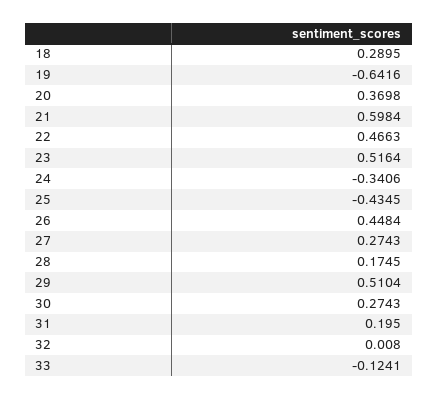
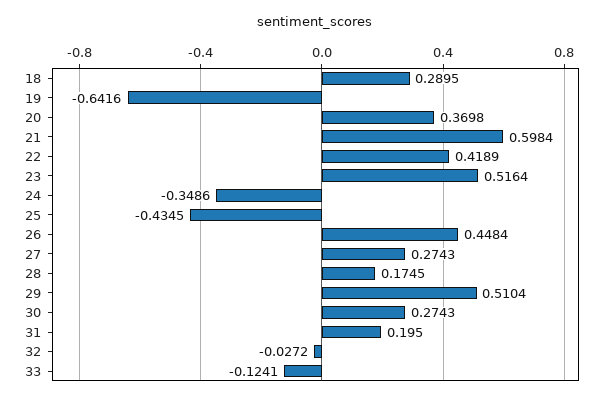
  {
    "18": 0.2895,
    "19": -0.6416,
    "20": 0.3698,
    "21": 0.5984,
-   "22": 0.4663,
+   "22": 0.4189,
    "23": 0.5164,
-   "24": -0.3406,
+   "24": -0.3486,
    "25": -0.4345,
    "26": 0.4484,
    "27": 0.2743,
    "28": 0.1745,
    "29": 0.5104,
    "30": 0.2743,
    "31": 0.195,
-   "32": 0.008,
+   "32": -0.0272,
    "33": -0.1241
  }

